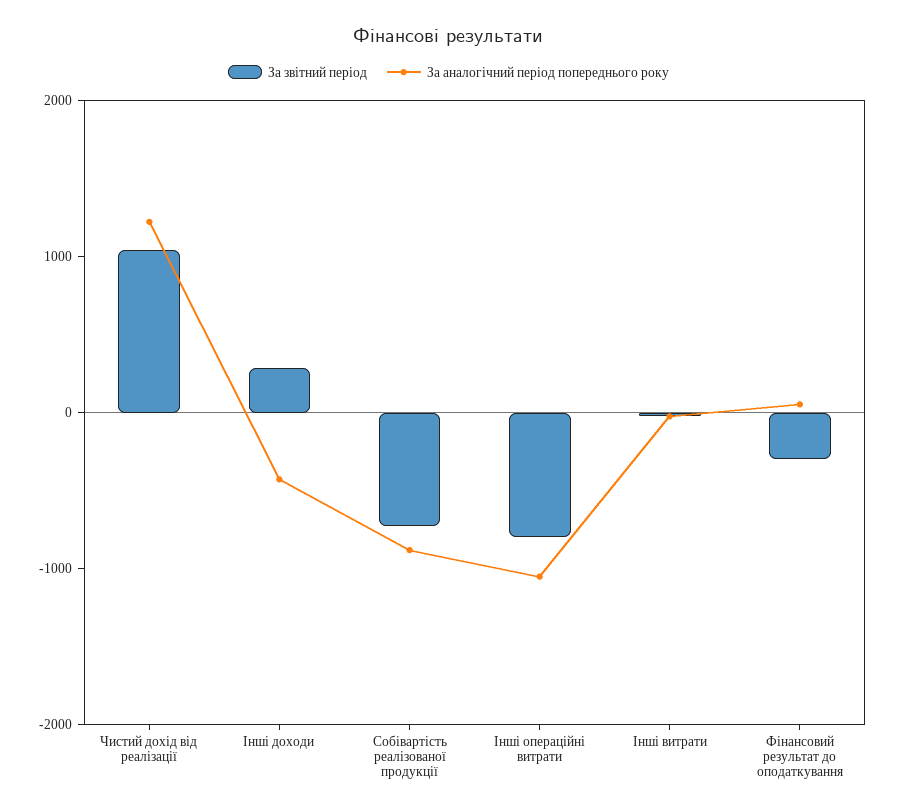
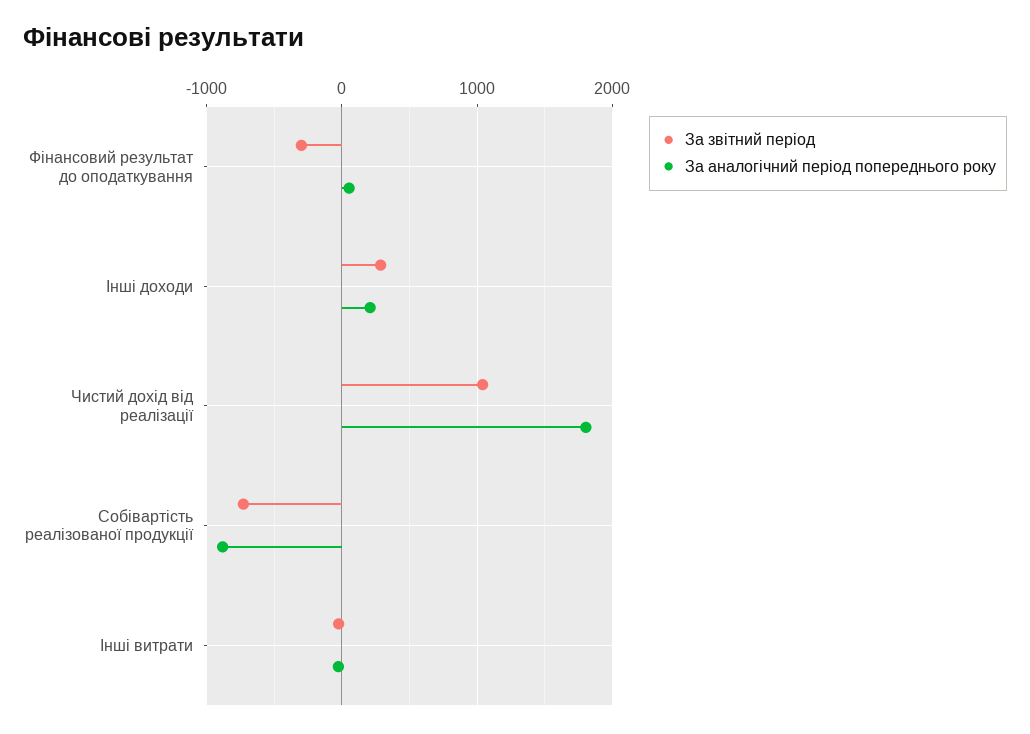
  {
    "За звітний період": {
      "Чистий дохід від реалізації": 1000,
      "Інші доходи": 300,
      "Собівартість реалізованої продукції": -700,
-     "Інші операційні витрати": -800,
      "Інші витрати": 0,
      "Фінансовий результат до оподаткування": -300
    },
    "За аналогічний період попереднього року": {
-     "Чистий дохід від реалізації": 1200,
+     "Чистий дохід від реалізації": 1800,
-     "Інші доходи": -400,
+     "Інші доходи": 200,
      "Собівартість реалізованої продукції": -900,
-     "Інші операційні витрати": -1000,
      "Інші витрати": 0,
      "Фінансовий результат до оподаткування": 100
    }
  }

